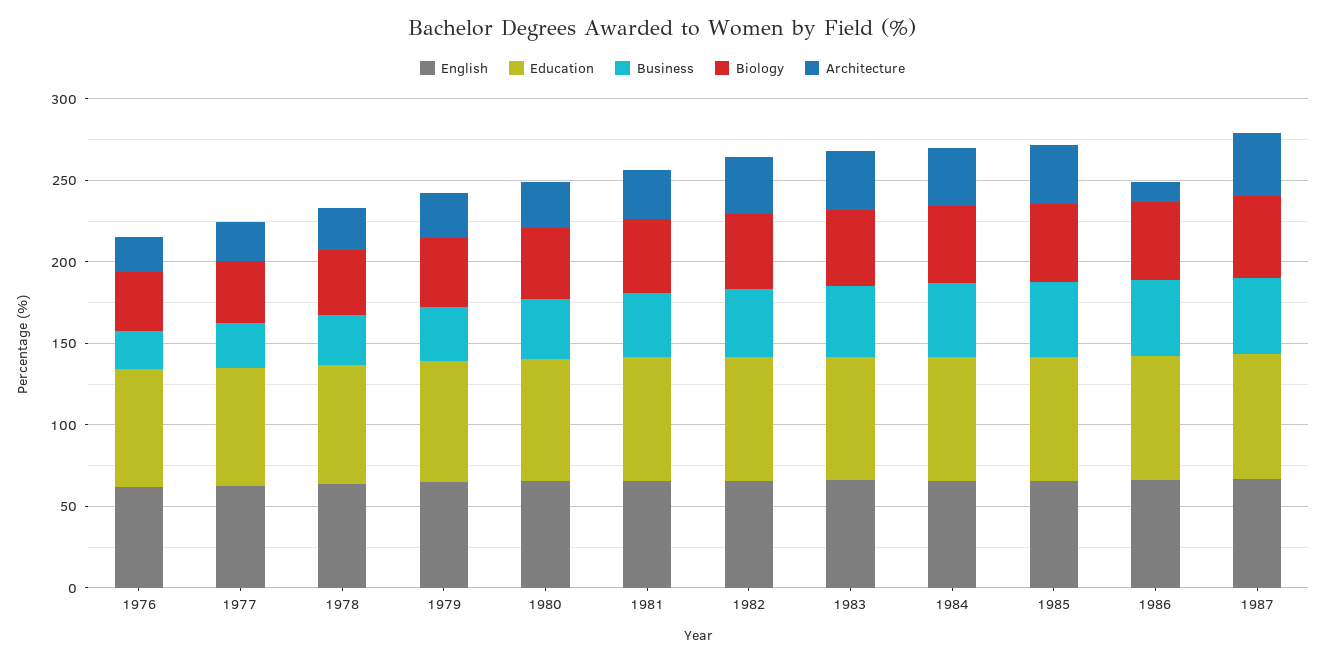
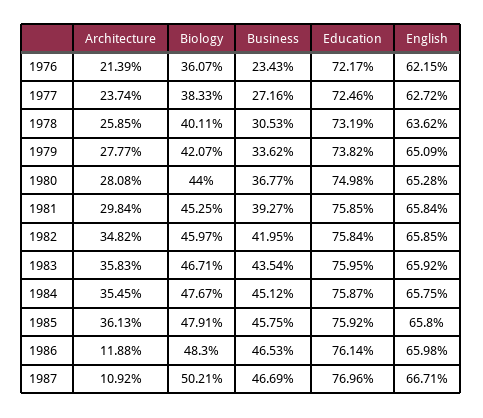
  {
    "English": {
      "1976": 62.15,
      "1977": 62.72,
      "1978": 63.62,
      "1979": 65.09,
      "1980": 65.28,
      "1981": 65.84,
      "1982": 65.85,
      "1983": 65.92,
      "1984": 65.75,
      "1985": 65.8,
      "1986": 65.98,
      "1987": 66.71
    },
    "Education": {
      "1976": 72.17,
      "1977": 72.46,
      "1978": 73.19,
      "1979": 73.82,
      "1980": 74.98,
      "1981": 75.85,
      "1982": 75.84,
      "1983": 75.95,
      "1984": 75.87,
      "1985": 75.92,
      "1986": 76.14,
      "1987": 76.96
    },
    "Business": {
      "1976": 23.43,
      "1977": 27.16,
      "1978": 30.53,
      "1979": 33.62,
      "1980": 36.77,
      "1981": 39.27,
      "1982": 41.95,
      "1983": 43.54,
      "1984": 45.12,
      "1985": 45.75,
      "1986": 46.53,
      "1987": 46.69
    },
    "Biology": {
      "1976": 36.07,
      "1977": 38.33,
      "1978": 40.11,
      "1979": 42.07,
      "1980": 44,
      "1981": 45.25,
      "1982": 45.97,
      "1983": 46.71,
      "1984": 47.67,
      "1985": 47.91,
      "1986": 48.3,
      "1987": 50.21
    },
    "Architecture": {
      "1976": 21.39,
      "1977": 23.74,
      "1978": 25.85,
      "1979": 27.77,
      "1980": 28.08,
      "1981": 29.84,
      "1982": 34.82,
      "1983": 35.83,
      "1984": 35.45,
      "1985": 36.13,
      "1986": 11.88,
-     "1987": 40
+     "1987": 10.92
    }
  }

